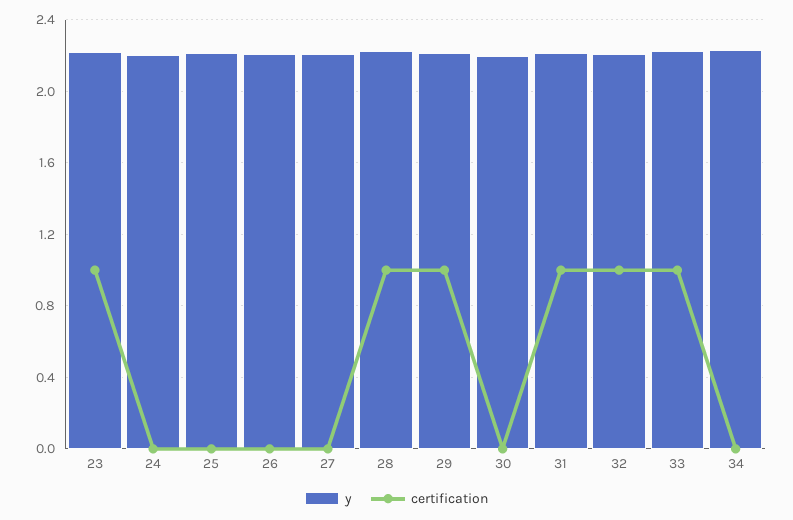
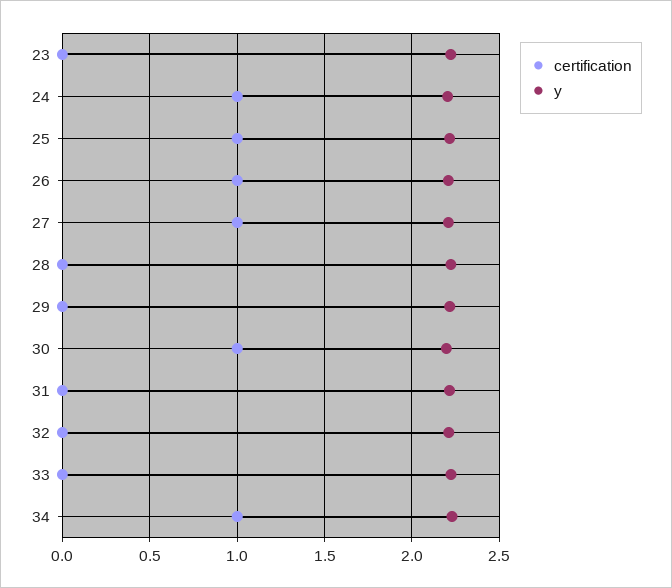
  {
    "y": {
      "23": 2.2,
      "24": 2.2,
      "25": 2.2,
      "26": 2.2,
      "27": 2.2,
      "28": 2.2,
      "29": 2.2,
      "30": 2.2,
      "31": 2.2,
      "32": 2.2,
      "33": 2.2,
      "34": 2.25
    },
    "certification": {
-     "23": 1,
+     "23": 0,
-     "24": 0,
+     "24": 1,
-     "25": 0,
+     "25": 1,
-     "26": 0,
+     "26": 1,
-     "27": 0,
+     "27": 1,
-     "28": 1,
+     "28": 0,
-     "29": 1,
+     "29": 0,
-     "30": 0,
+     "30": 1,
-     "31": 1,
+     "31": 0,
-     "32": 1,
+     "32": 0,
-     "33": 1,
+     "33": 0,
-     "34": 0
+     "34": 1
    }
  }

